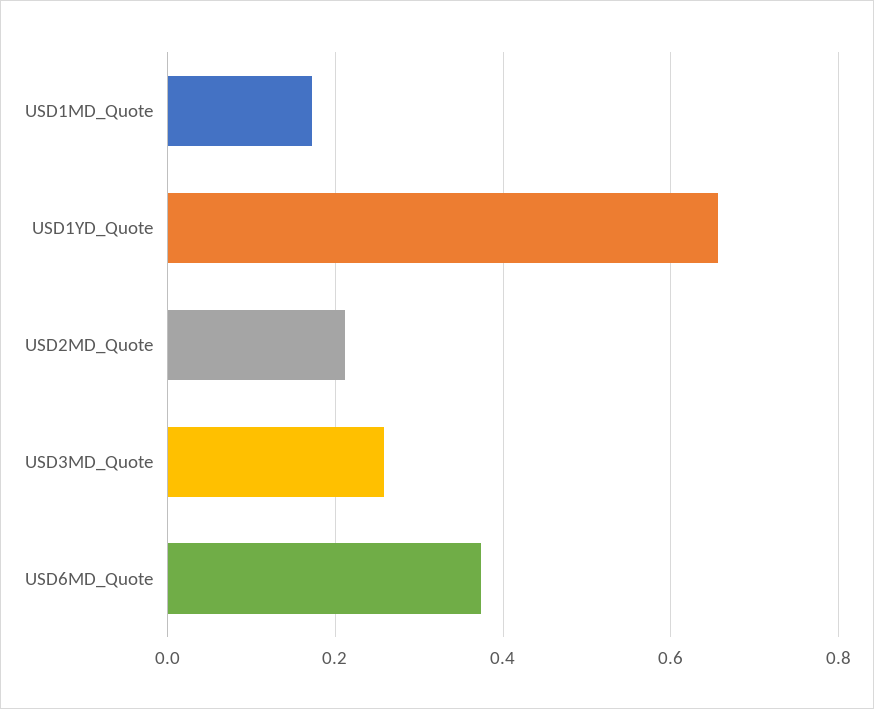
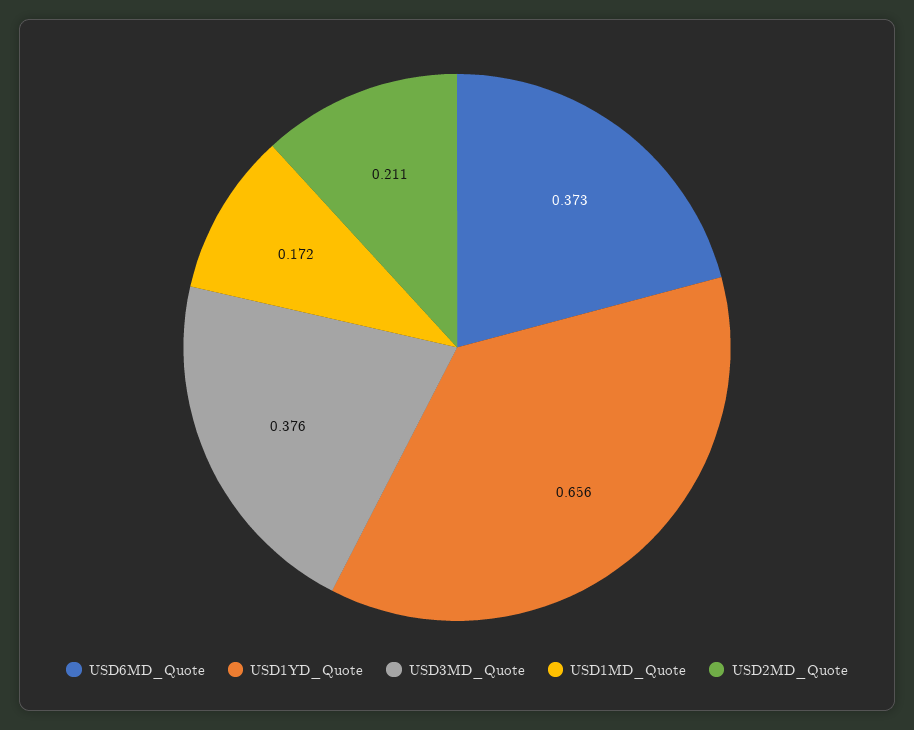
  {
    "USD1MD_Quote": 0.172,
    "USD1YD_Quote": 0.656,
    "USD2MD_Quote": 0.211,
-   "USD3MD_Quote": 0.26,
+   "USD3MD_Quote": 0.376,
    "USD6MD_Quote": 0.373
  }

